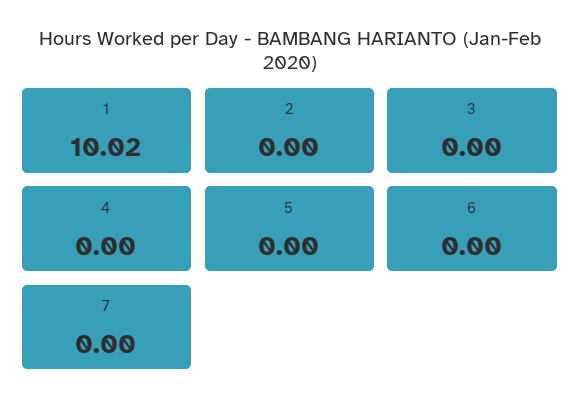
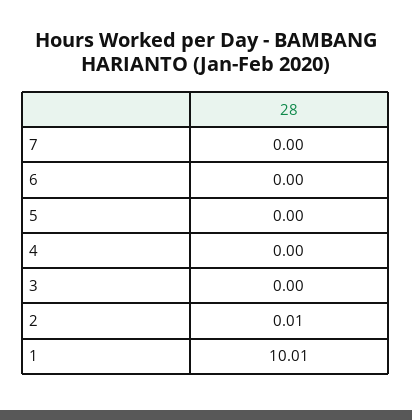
  {
-   "1": 10.02,
+   "1": 10.01,
-   "2": 0,
+   "2": 0.01,
    "3": 0,
    "4": 0,
    "5": 0,
    "6": 0,
    "7": 0
  }

